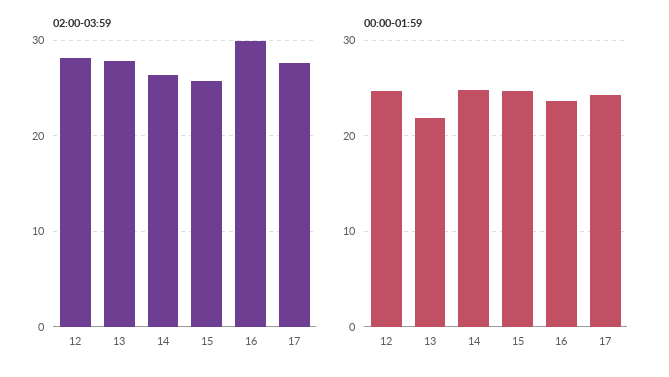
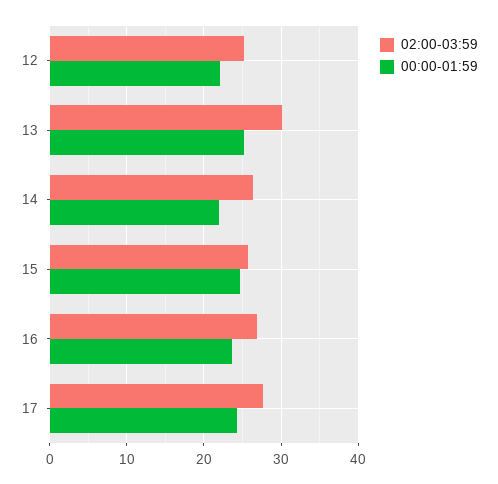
  {
    "02:00-03:59": {
-     "12": 28,
+     "12": 25,
-     "13": 28,
+     "13": 30,
      "14": 26,
      "15": 26,
-     "16": 30,
+     "16": 27,
      "17": 28
    },
    "00:00-01:59": {
-     "12": 25,
+     "12": 22,
-     "13": 22,
+     "13": 25,
-     "14": 25,
+     "14": 22,
      "15": 25,
      "16": 24,
      "17": 24
    }
  }

